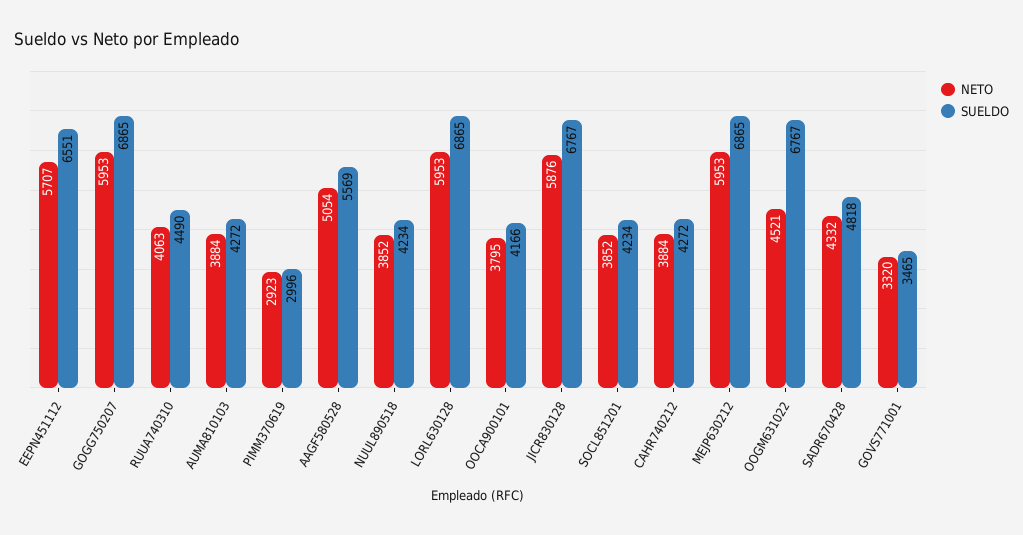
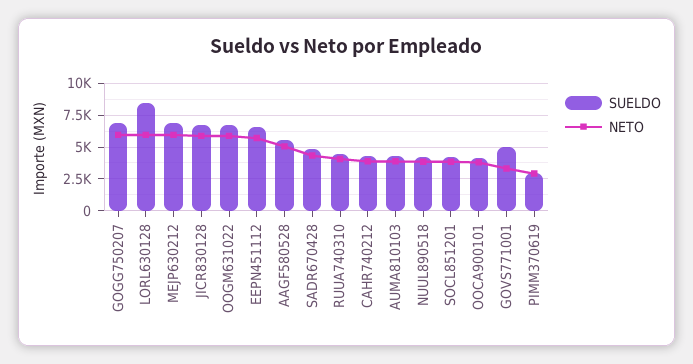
  {
    "NETO": {
      "EEPN451112": 5707,
      "GOGG750207": 5953,
      "RUUA740310": 4063,
      "AUMA810103": 3884,
      "PIMM370619": 2923,
      "AAGF580528": 5054,
      "NUUL890518": 3852,
      "LORL630128": 5953,
      "OOCA900101": 3795,
      "JICR830128": 5876,
      "SOCL851201": 3852,
      "CAHR740212": 3884,
      "MEJP630212": 5953,
-     "OOGM631022": 4521,
+     "OOGM631022": 6000,
      "SADR670428": 4332,
      "GOVS771001": 3320
    },
    "SUELDO": {
      "EEPN451112": 6551,
      "GOGG750207": 6865,
      "RUUA740310": 4490,
      "AUMA810103": 4272,
      "PIMM370619": 2996,
      "AAGF580528": 5569,
      "NUUL890518": 4234,
-     "LORL630128": 6865,
+     "LORL630128": 8500,
      "OOCA900101": 4166,
      "JICR830128": 6767,
      "SOCL851201": 4234,
      "CAHR740212": 4272,
      "MEJP630212": 6865,
      "OOGM631022": 6767,
      "SADR670428": 4818,
-     "GOVS771001": 3465
+     "GOVS771001": 5000
    }
  }

